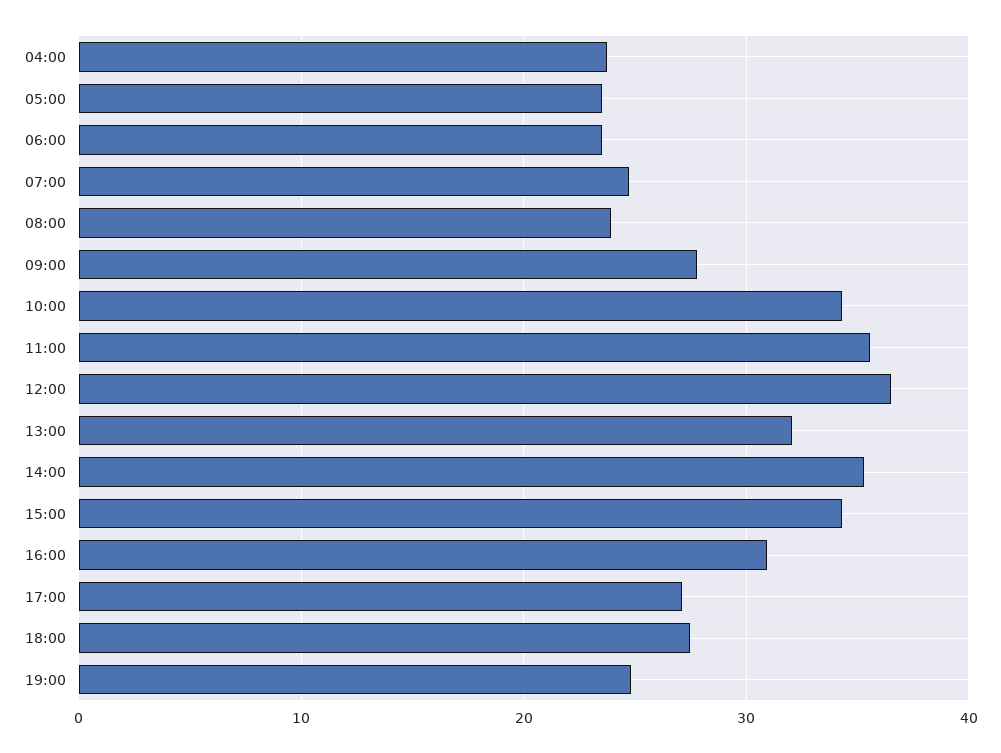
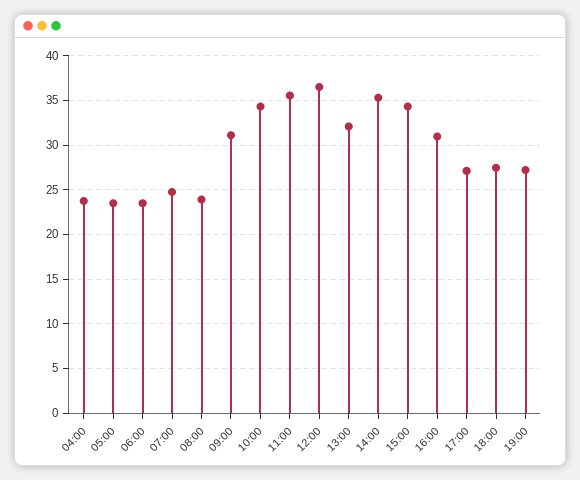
  {
    "04:00": 24,
    "05:00": 24,
    "06:00": 24,
    "07:00": 25,
    "08:00": 24,
-   "09:00": 28,
+   "09:00": 31,
    "10:00": 34,
    "11:00": 36,
    "12:00": 37,
    "13:00": 32,
    "14:00": 35,
    "15:00": 34,
    "16:00": 31,
    "17:00": 27,
    "18:00": 27,
-   "19:00": 25
+   "19:00": 27
  }

